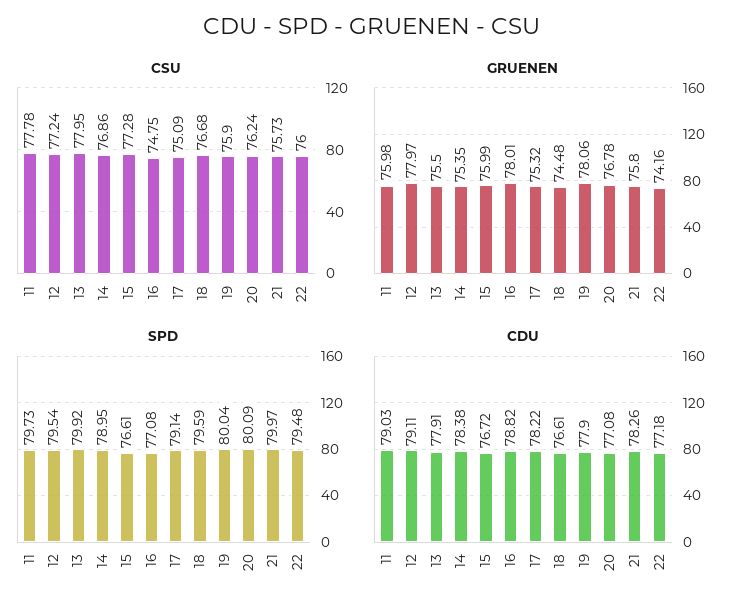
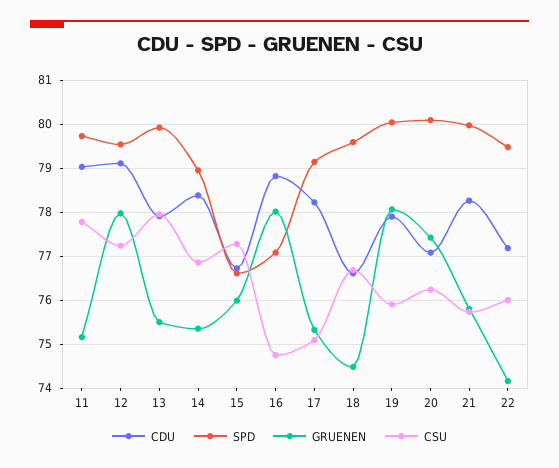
  {
    "CSU": {
      "11": 77.78,
      "12": 77.24,
      "13": 77.95,
      "14": 76.86,
      "15": 77.28,
      "16": 74.75,
      "17": 75.09,
      "18": 76.68,
      "19": 75.9,
      "20": 76.24,
      "21": 75.73,
      "22": 76
    },
    "GRUENEN": {
-     "11": 75.98,
+     "11": 75.2,
      "12": 77.97,
      "13": 75.5,
      "14": 75.35,
      "15": 75.99,
      "16": 78.01,
      "17": 75.32,
      "18": 74.48,
      "19": 78.06,
-     "20": 76.78,
+     "20": 77.4,
      "21": 75.8,
      "22": 74.16
    },
    "SPD": {
      "11": 79.73,
      "12": 79.54,
      "13": 79.92,
      "14": 78.95,
      "15": 76.61,
      "16": 77.08,
      "17": 79.14,
      "18": 79.59,
      "19": 80.04,
      "20": 80.09,
      "21": 79.97,
      "22": 79.48
    },
    "CDU": {
      "11": 79.03,
      "12": 79.11,
      "13": 77.91,
      "14": 78.38,
      "15": 76.72,
      "16": 78.82,
      "17": 78.22,
      "18": 76.61,
      "19": 77.9,
      "20": 77.08,
      "21": 78.26,
      "22": 77.18
    }
  }

